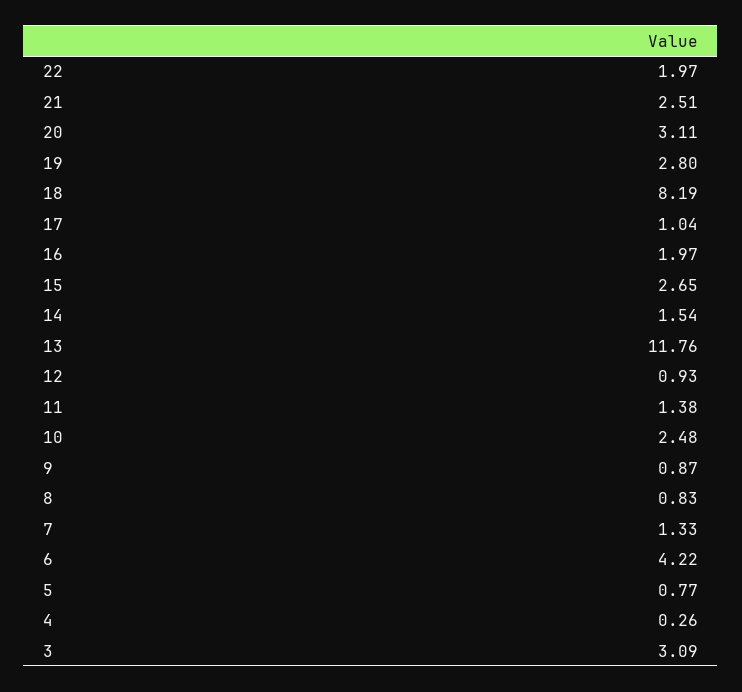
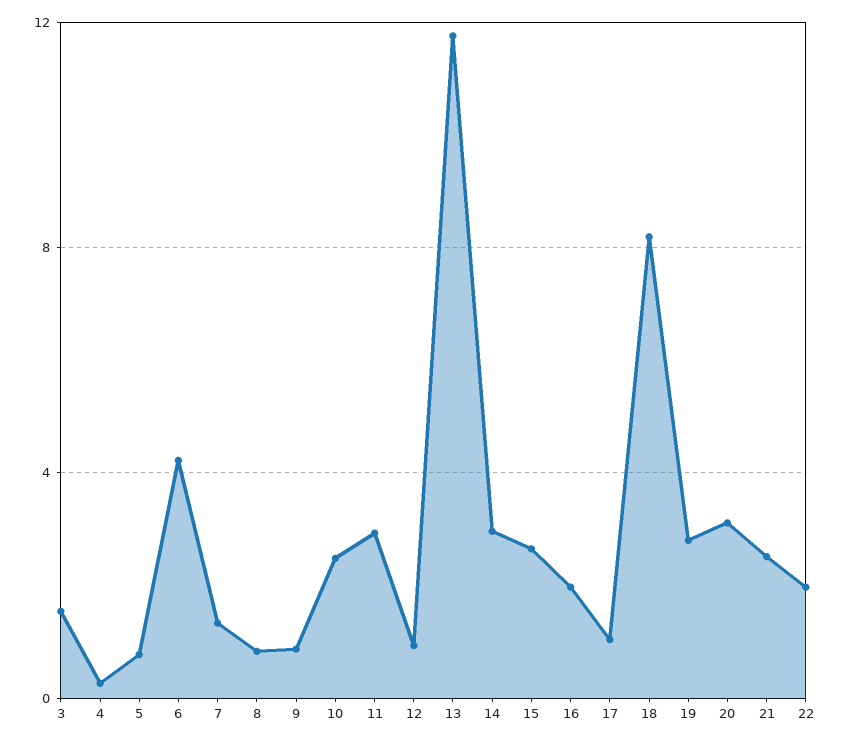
  {
    "22": 1.97,
    "21": 2.51,
    "20": 3.11,
    "19": 2.8,
    "18": 8.19,
    "17": 1.04,
    "16": 1.97,
    "15": 2.65,
-   "14": 1.54,
+   "14": 3,
    "13": 11.76,
    "12": 0.93,
-   "11": 1.38,
+   "11": 3,
    "10": 2.48,
    "9": 0.87,
    "8": 0.83,
    "7": 1.33,
    "6": 4.22,
    "5": 0.77,
    "4": 0.26,
-   "3": 3.09
+   "3": 1.5
  }

